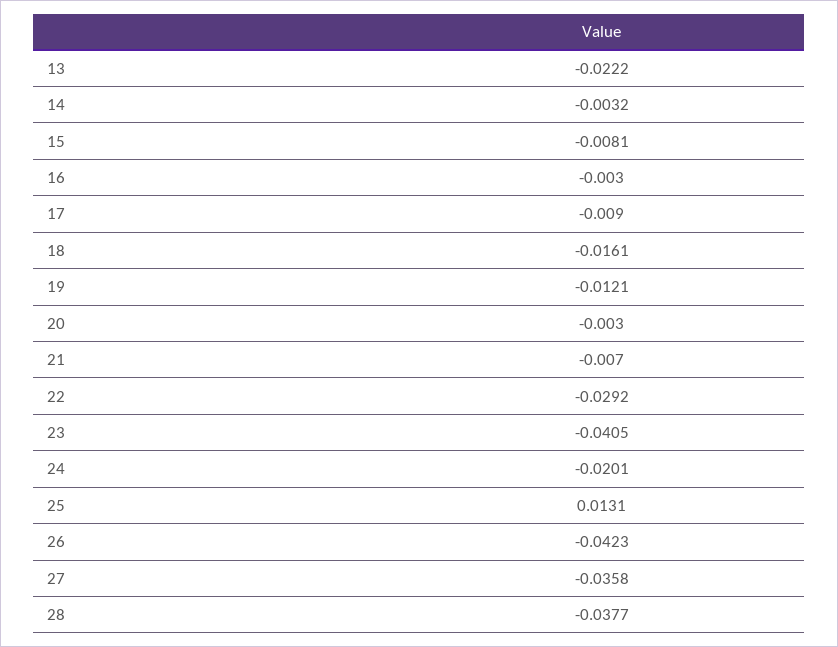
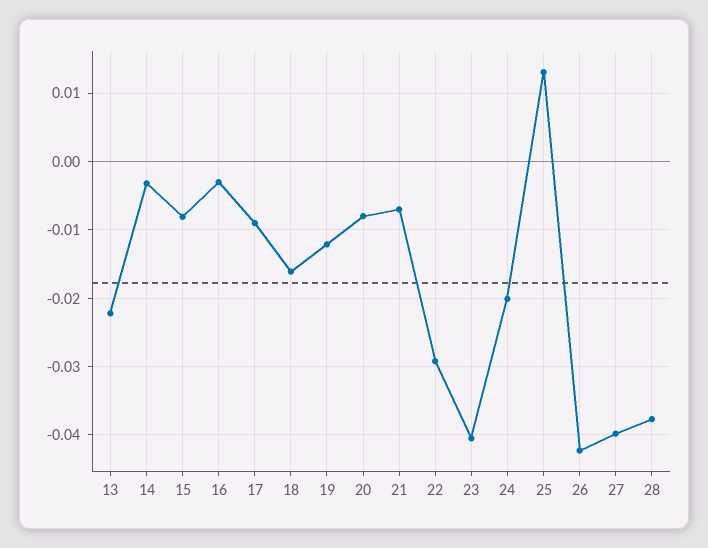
  {
    "13": -0.0222,
    "14": -0.0032,
    "15": -0.0081,
    "16": -0.003,
    "17": -0.009,
    "18": -0.0161,
    "19": -0.0121,
-   "20": -0.003,
+   "20": -0.008,
    "21": -0.007,
    "22": -0.0292,
    "23": -0.0405,
    "24": -0.0201,
    "25": 0.0131,
    "26": -0.0423,
-   "27": -0.0358,
+   "27": -0.04,
    "28": -0.0377
  }

